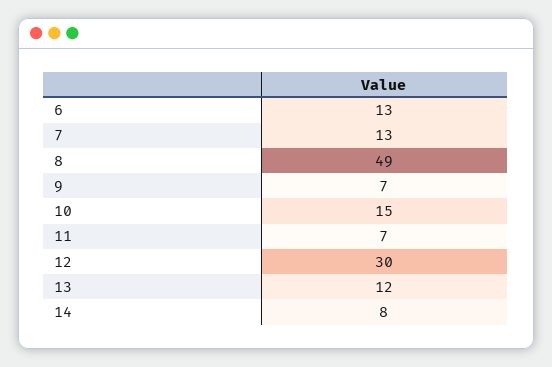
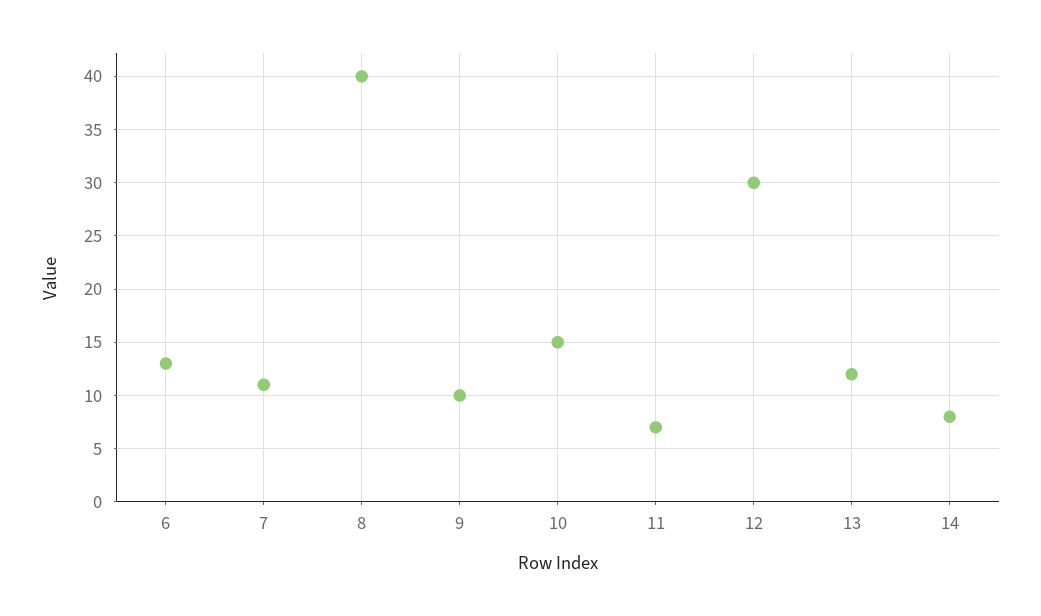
  {
    "6": 13,
-   "7": 13,
+   "7": 11,
-   "8": 49,
+   "8": 40,
-   "9": 7,
+   "9": 10,
    "10": 15,
    "11": 7,
    "12": 30,
    "13": 12,
    "14": 8
  }

